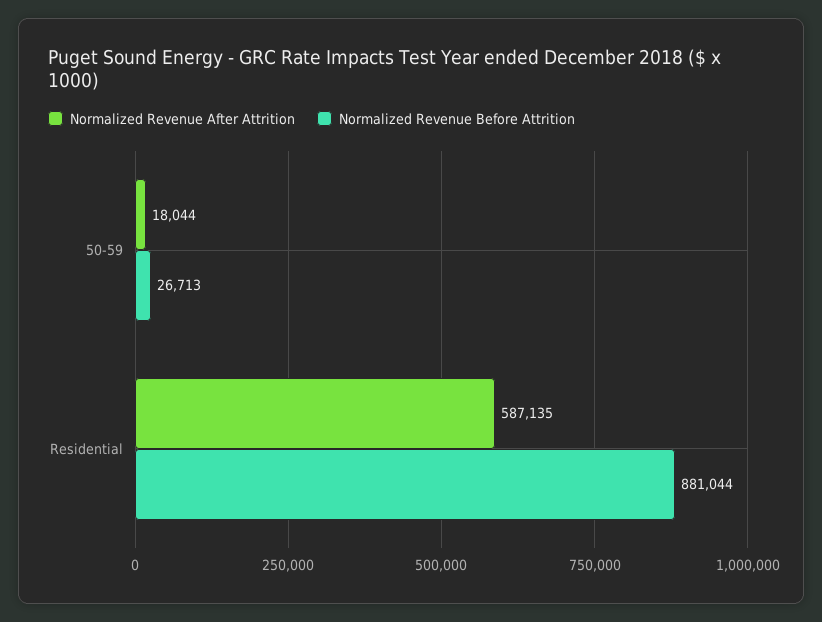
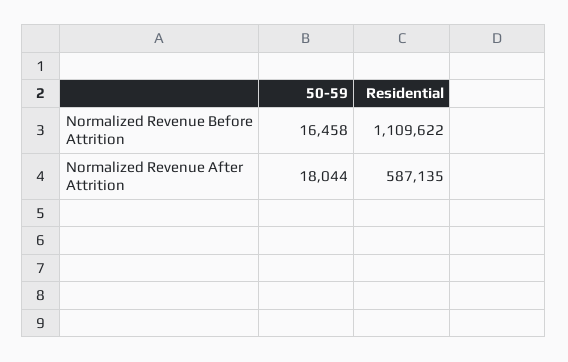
  {
    "Normalized Revenue After Attrition": {
      "50-59": 18044,
      "Residential": 587135
    },
    "Normalized Revenue Before Attrition": {
-     "50-59": 26713,
+     "50-59": 16458,
-     "Residential": 881044
+     "Residential": 1109622
    }
  }

